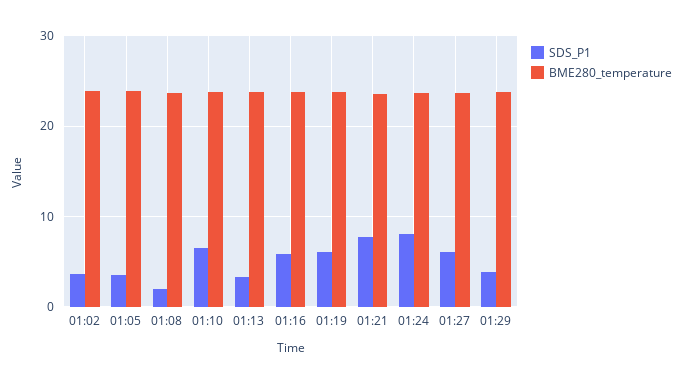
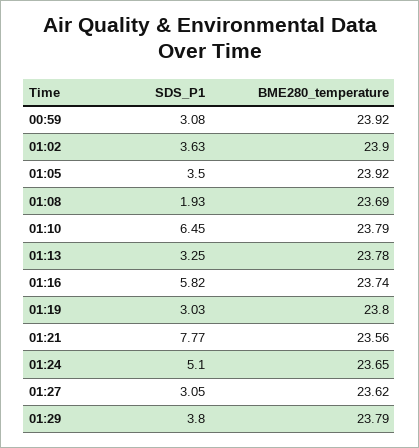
  {
    "SDS_P1": {
      "01:02": 3.63,
      "01:05": 3.5,
      "01:08": 1.93,
      "01:10": 6.45,
      "01:13": 3.25,
      "01:16": 5.82,
-     "01:19": 6,
+     "01:19": 3.03,
      "01:21": 7.77,
-     "01:24": 8,
+     "01:24": 5.1,
-     "01:27": 6,
+     "01:27": 3.05,
-     "01:29": 3.8
+     "01:29": 3.8,
+     "00:59": 3.08
    },
    "BME280_temperature": {
      "01:02": 23.9,
      "01:05": 23.92,
      "01:08": 23.69,
      "01:10": 23.79,
      "01:13": 23.78,
      "01:16": 23.74,
      "01:19": 23.8,
      "01:21": 23.56,
      "01:24": 23.65,
      "01:27": 23.62,
-     "01:29": 23.79
+     "01:29": 23.79,
+     "00:59": 23.92
    }
  }

